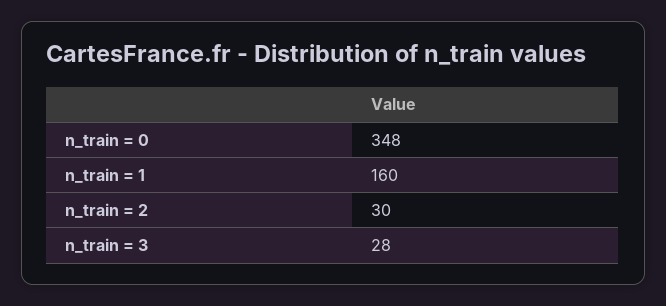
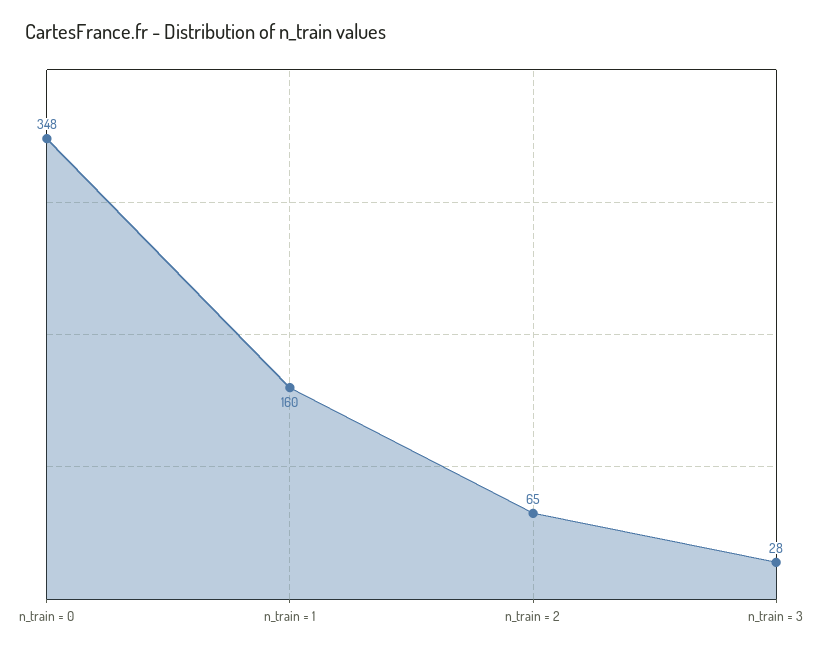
  {
    "n_train = 0": 348,
    "n_train = 1": 160,
-   "n_train = 2": 30,
+   "n_train = 2": 65,
    "n_train = 3": 28
  }

